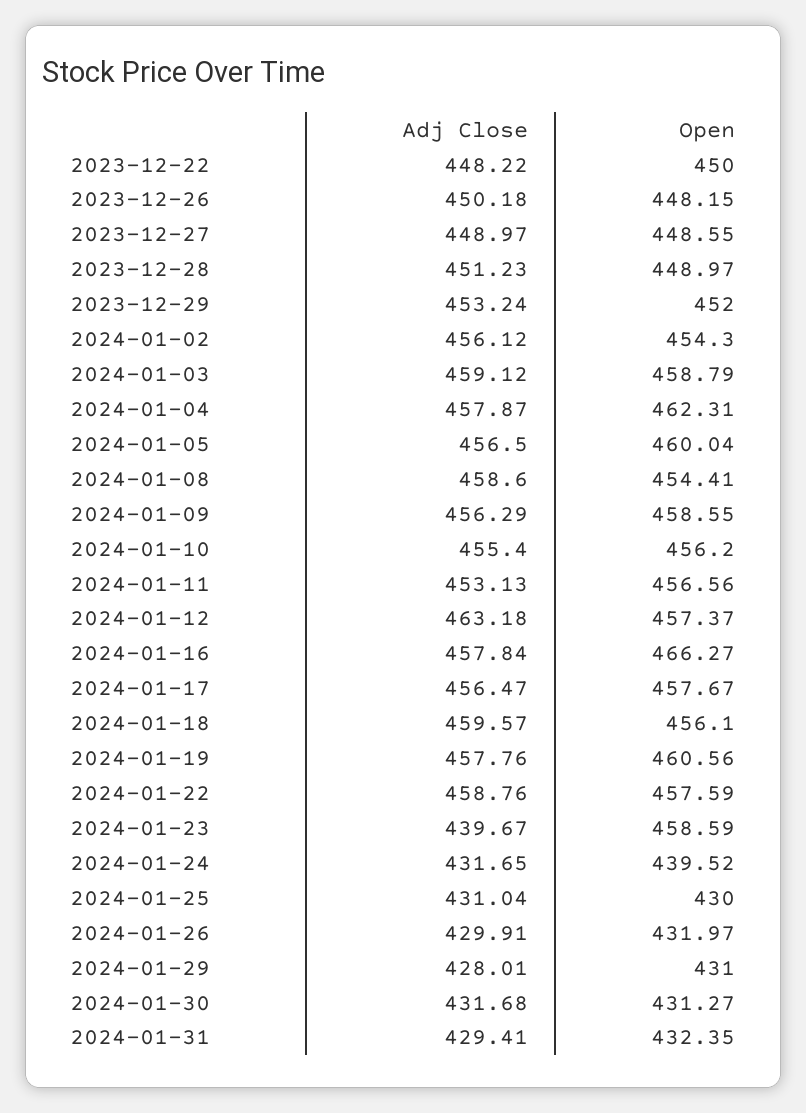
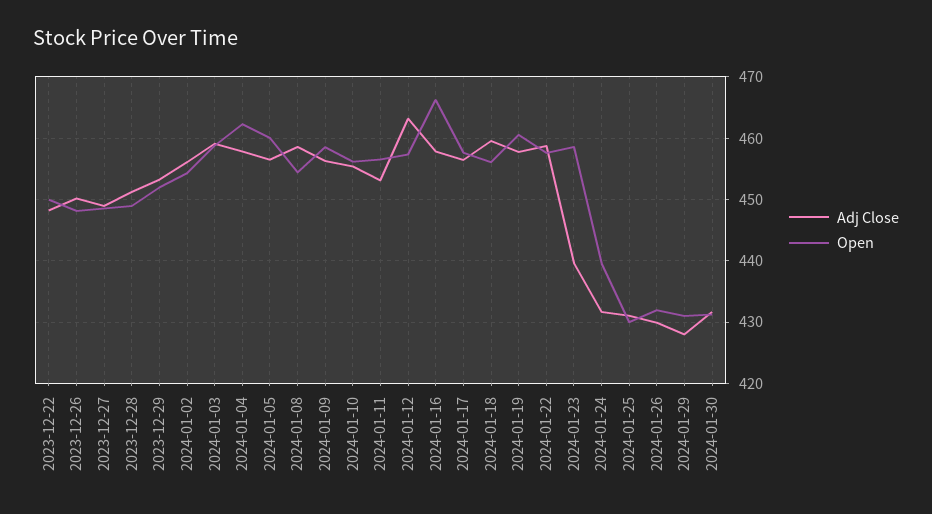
  {
    "Adj Close": {
      "2023-12-22": 448.22,
      "2023-12-26": 450.18,
      "2023-12-27": 448.97,
      "2023-12-28": 451.23,
      "2023-12-29": 453.24,
      "2024-01-02": 456.12,
      "2024-01-03": 459.12,
      "2024-01-04": 457.87,
      "2024-01-05": 456.5,
      "2024-01-08": 458.6,
      "2024-01-09": 456.29,
      "2024-01-10": 455.4,
      "2024-01-11": 453.13,
      "2024-01-12": 463.18,
      "2024-01-16": 457.84,
      "2024-01-17": 456.47,
      "2024-01-18": 459.57,
      "2024-01-19": 457.76,
      "2024-01-22": 458.76,
      "2024-01-23": 439.67,
      "2024-01-24": 431.65,
      "2024-01-25": 431.04,
      "2024-01-26": 429.91,
      "2024-01-29": 428.01,
-     "2024-01-30": 431.68,
+     "2024-01-30": 431.68
-     "2024-01-31": 429.41
    },
    "Open": {
      "2023-12-22": 450,
      "2023-12-26": 448.15,
      "2023-12-27": 448.55,
      "2023-12-28": 448.97,
      "2023-12-29": 452,
      "2024-01-02": 454.3,
      "2024-01-03": 458.79,
      "2024-01-04": 462.31,
      "2024-01-05": 460.04,
      "2024-01-08": 454.41,
      "2024-01-09": 458.55,
      "2024-01-10": 456.2,
      "2024-01-11": 456.56,
      "2024-01-12": 457.37,
      "2024-01-16": 466.27,
      "2024-01-17": 457.67,
      "2024-01-18": 456.1,
      "2024-01-19": 460.56,
      "2024-01-22": 457.59,
      "2024-01-23": 458.59,
      "2024-01-24": 439.52,
      "2024-01-25": 430,
      "2024-01-26": 431.97,
      "2024-01-29": 431,
-     "2024-01-30": 431.27,
+     "2024-01-30": 431.27
-     "2024-01-31": 432.35
    }
  }

